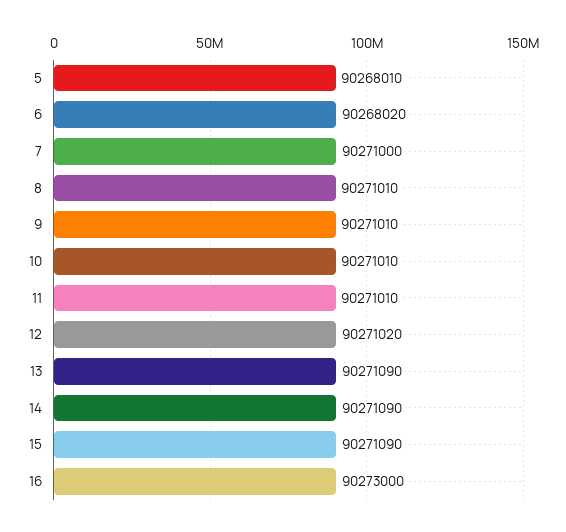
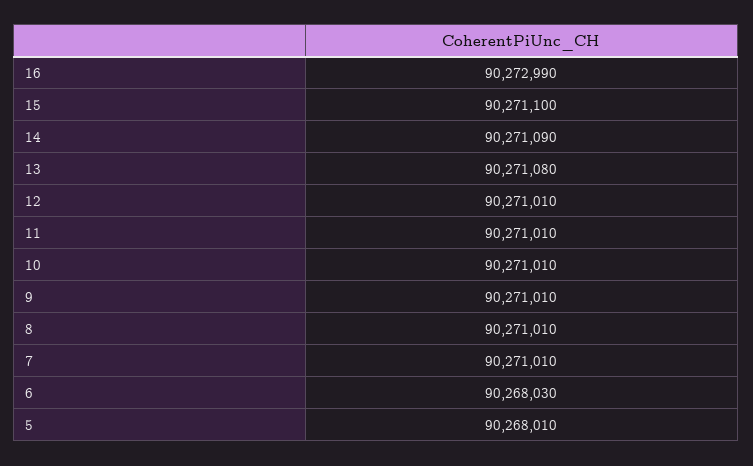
  {
    "5": 90268010,
-   "6": 90268020,
+   "6": 90268030,
-   "7": 90271000,
+   "7": 90271010,
    "8": 90271010,
    "9": 90271010,
    "10": 90271010,
    "11": 90271010,
-   "12": 90271020,
+   "12": 90271010,
-   "13": 90271090,
+   "13": 90271080,
    "14": 90271090,
-   "15": 90271090,
+   "15": 90271100,
-   "16": 90273000
+   "16": 90272990
  }

